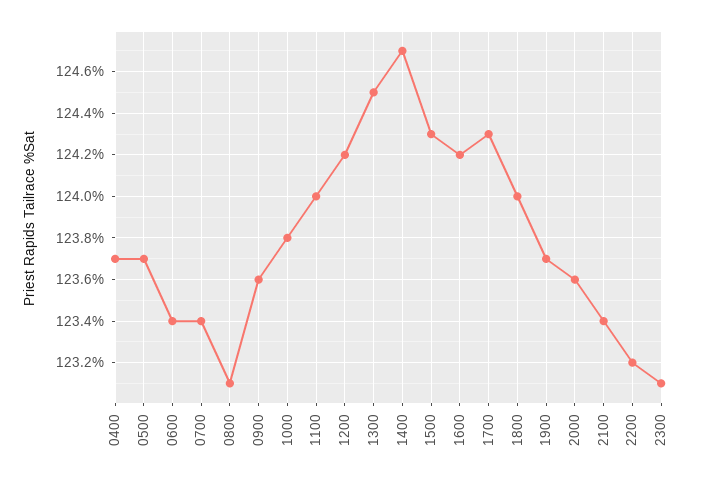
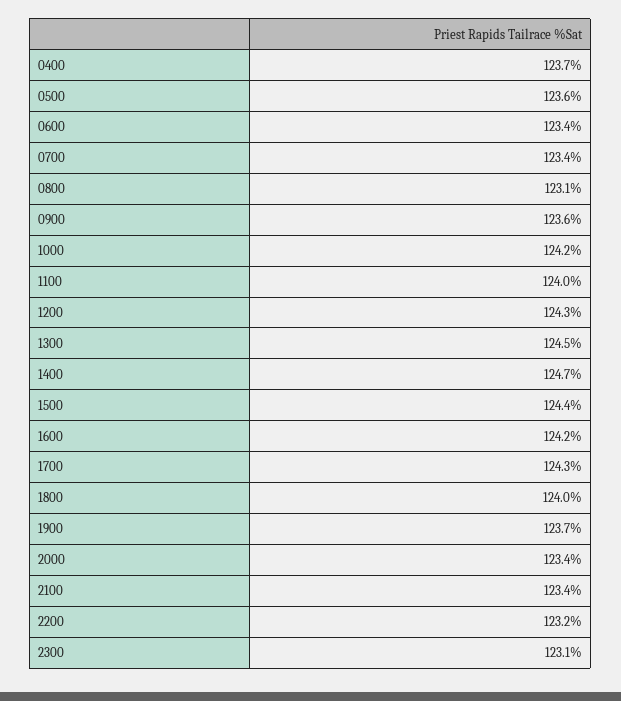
  {
    "0400": 123.7,
-   "0500": 123.7,
+   "0500": 123.6,
    "0600": 123.4,
    "0700": 123.4,
    "0800": 123.1,
    "0900": 123.6,
-   "1000": 123.8,
+   "1000": 124.2,
    "1100": 124,
-   "1200": 124.2,
+   "1200": 124.3,
    "1300": 124.5,
    "1400": 124.7,
-   "1500": 124.3,
+   "1500": 124.4,
    "1600": 124.2,
    "1700": 124.3,
    "1800": 124,
    "1900": 123.7,
-   "2000": 123.6,
+   "2000": 123.4,
    "2100": 123.4,
    "2200": 123.2,
    "2300": 123.1
  }

